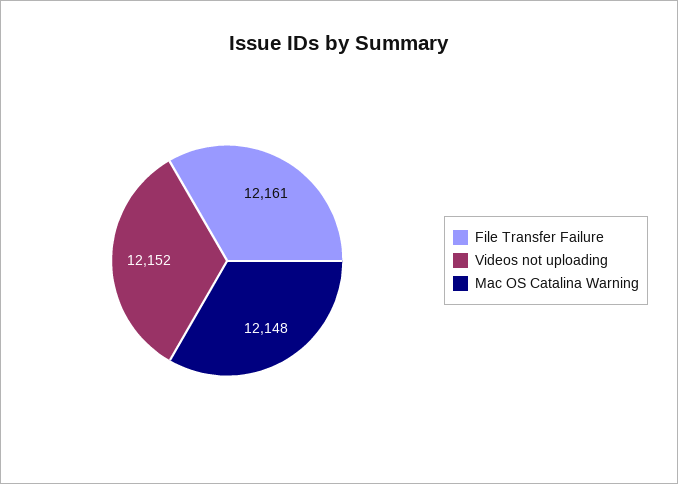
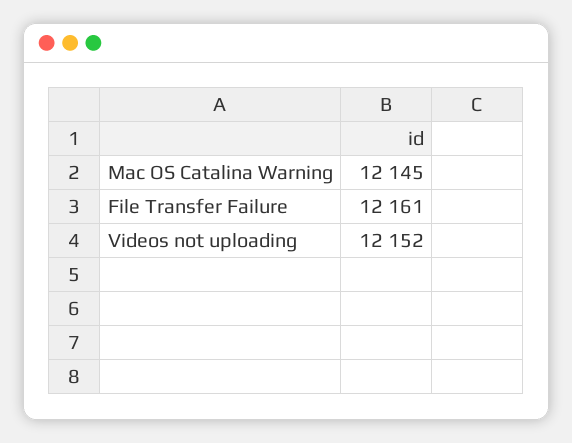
  {
    "File Transfer Failure": 12161,
    "Videos not uploading": 12152,
-   "Mac OS Catalina Warning": 12148
+   "Mac OS Catalina Warning": 12145
  }

